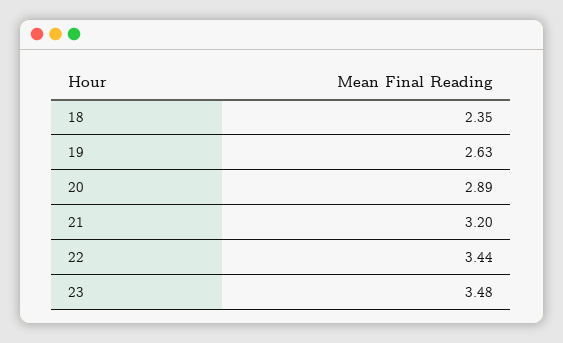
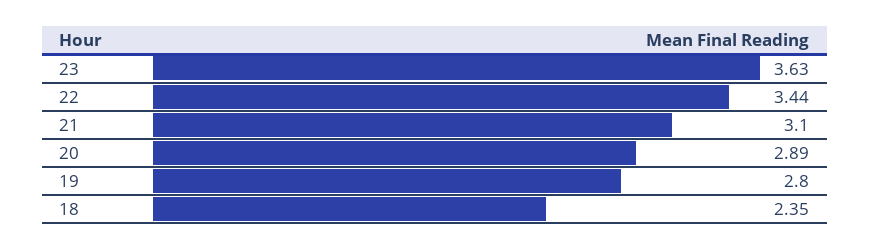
  {
    "18": 2.35,
-   "19": 2.63,
+   "19": 2.8,
    "20": 2.89,
-   "21": 3.2,
+   "21": 3.1,
    "22": 3.44,
-   "23": 3.48
+   "23": 3.63
  }

